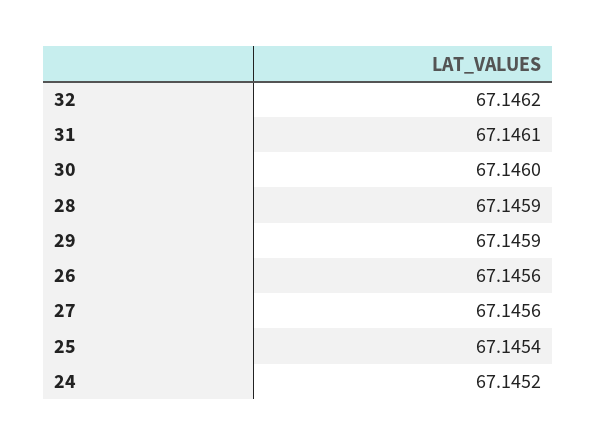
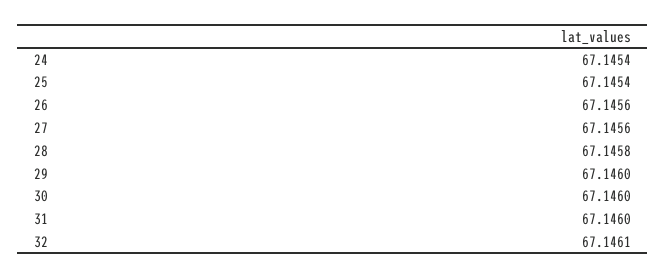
  {
-   "32": 67.1462,
+   "32": 67.1461,
-   "31": 67.1461,
+   "31": 67.146,
    "30": 67.146,
-   "28": 67.1459,
+   "28": 67.1458,
-   "29": 67.1459,
+   "29": 67.146,
    "26": 67.1456,
    "27": 67.1456,
    "25": 67.1454,
-   "24": 67.1452
+   "24": 67.1454
  }

